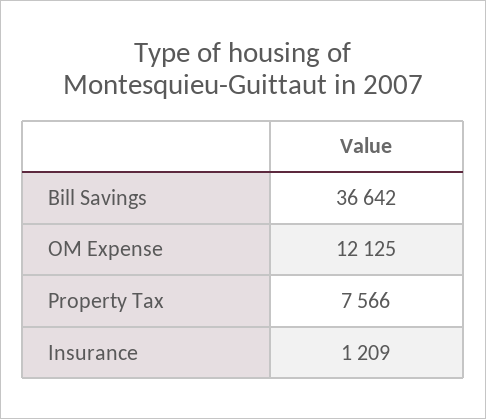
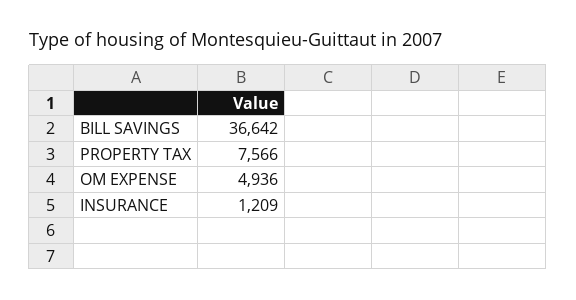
  {
    "Bill Savings": 36642,
-   "OM Expense": 12125,
+   "OM Expense": 4936,
    "Property Tax": 7566,
    "Insurance": 1209
  }

